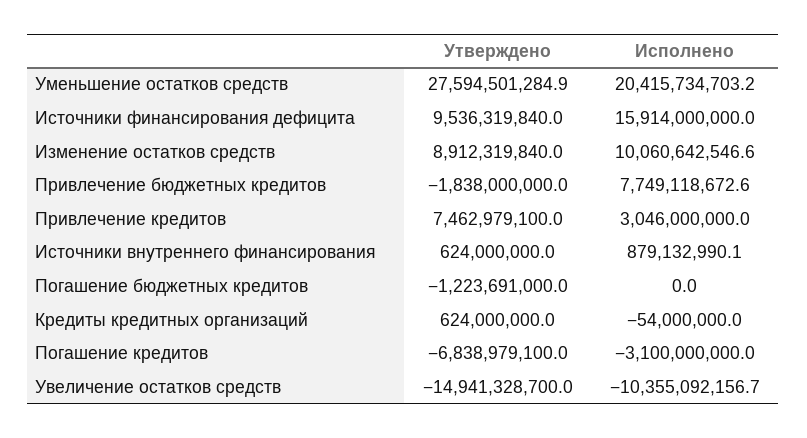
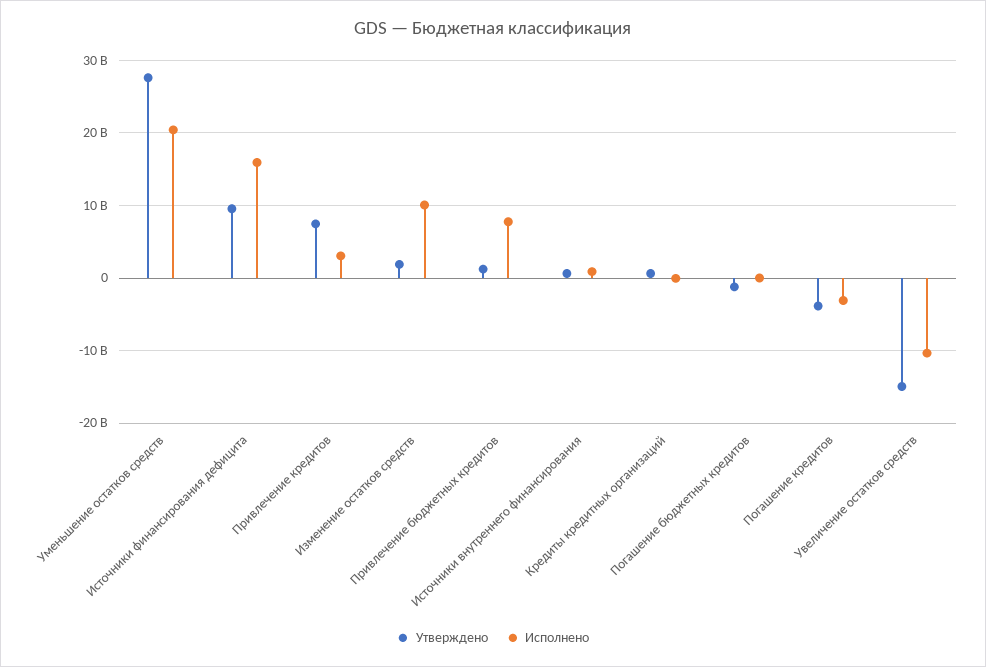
  {
    "Утверждено": {
      "Уменьшение остатков средств": 27594501284.9,
      "Источники финансирования дефицита": 9536319840,
-     "Изменение остатков средств": 8912319840,
+     "Изменение остатков средств": 2000000000,
-     "Привлечение бюджетных кредитов": -1838000000,
+     "Привлечение бюджетных кредитов": 1000000000,
      "Привлечение кредитов": 7462979100,
      "Источники внутреннего финансирования": 624000000,
      "Погашение бюджетных кредитов": -1223691000,
      "Кредиты кредитных организаций": 624000000,
-     "Погашение кредитов": -6838979100,
+     "Погашение кредитов": -4000000000,
      "Увеличение остатков средств": -14941328700
    },
    "Исполнено": {
      "Уменьшение остатков средств": 20415734703.2,
      "Источники финансирования дефицита": 15914000000,
      "Изменение остатков средств": 10060642546.6,
      "Привлечение бюджетных кредитов": 7749118672.6,
      "Привлечение кредитов": 3046000000,
      "Источники внутреннего финансирования": 879132990.1,
      "Погашение бюджетных кредитов": 0,
      "Кредиты кредитных организаций": -54000000,
      "Погашение кредитов": -3100000000,
      "Увеличение остатков средств": -10355092156.7
    }
  }

